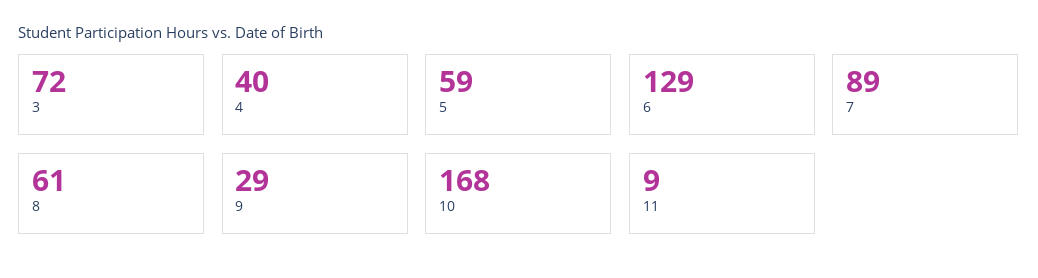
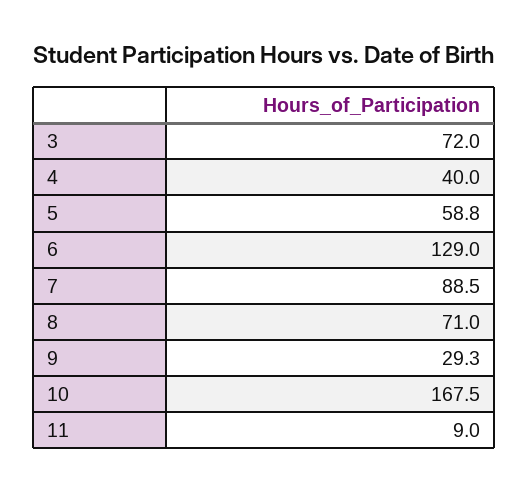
  {
    "3": 72,
    "4": 40,
    "5": 58.8,
    "6": 129,
    "7": 88.5,
-   "8": 61,
+   "8": 71,
    "9": 29.3,
    "10": 167.5,
    "11": 9
  }

